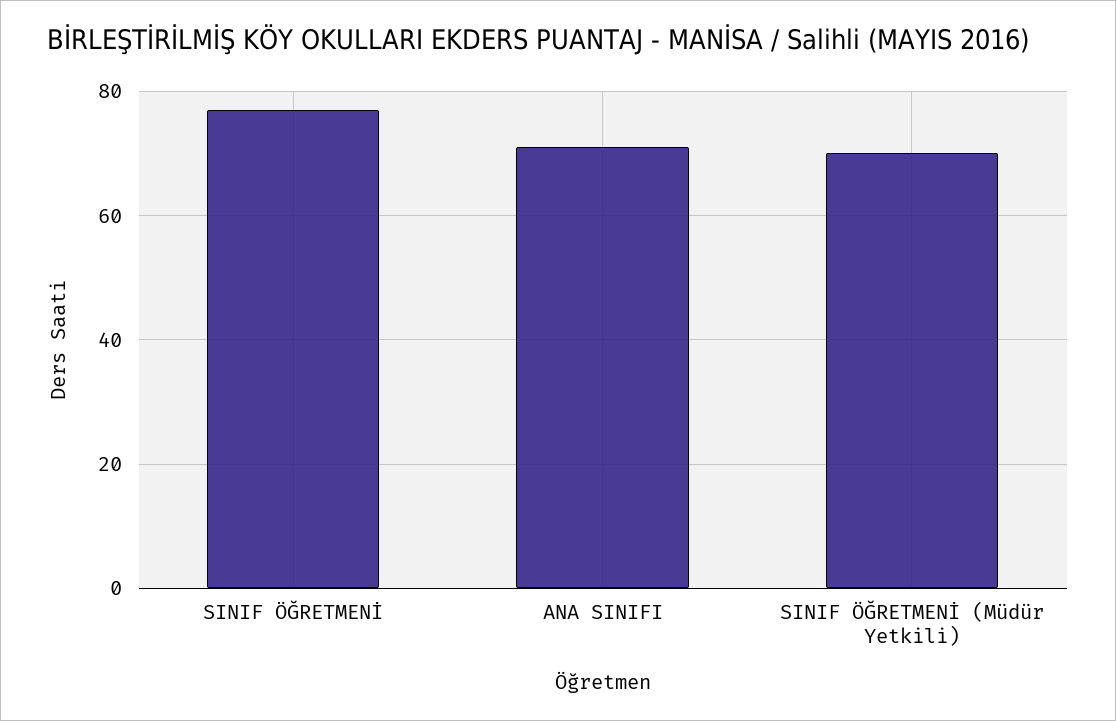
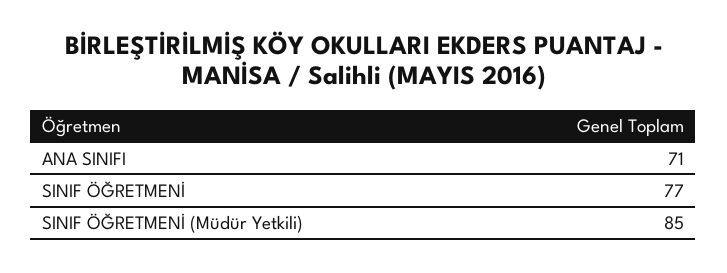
  {
    "SINIF ÖĞRETMENİ": 77,
    "ANA SINIFI": 71,
-   "SINIF ÖĞRETMENİ (Müdür Yetkili)": 70
+   "SINIF ÖĞRETMENİ (Müdür Yetkili)": 85
  }

